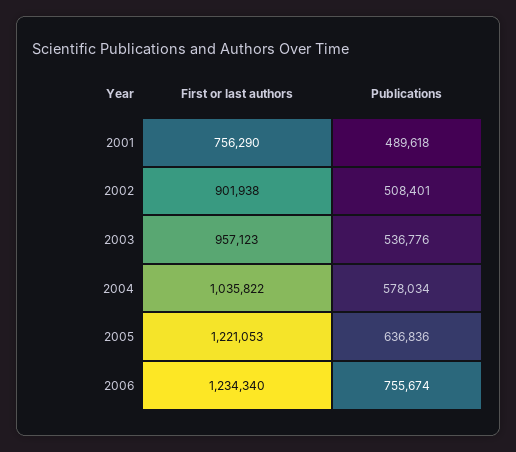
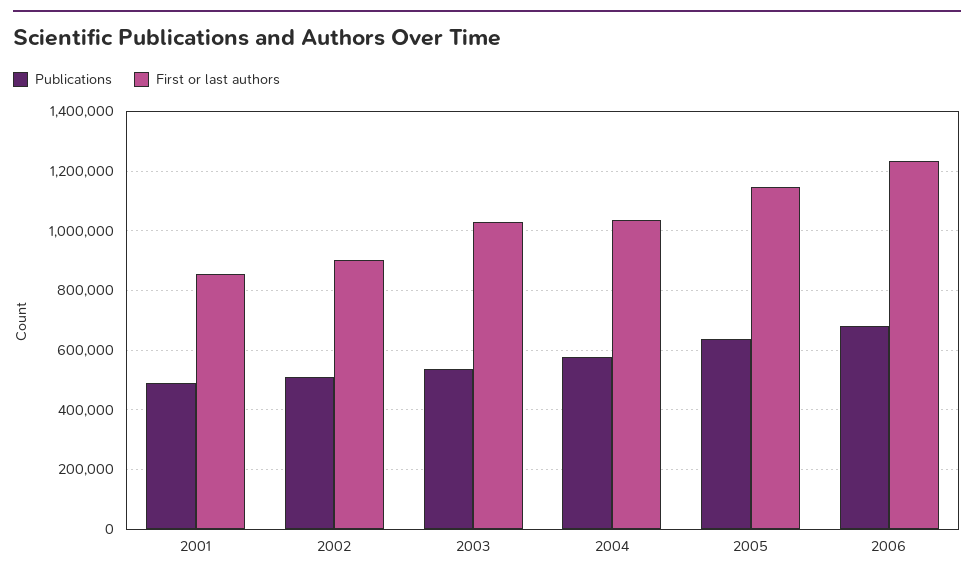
  {
    "First or last authors": {
-     "2001": 756290,
+     "2001": 850000,
      "2002": 901938,
-     "2003": 957123,
+     "2003": 1025000,
      "2004": 1035822,
-     "2005": 1221053,
+     "2005": 1150000,
      "2006": 1234340
    },
    "Publications": {
      "2001": 489618,
      "2002": 508401,
      "2003": 536776,
      "2004": 578034,
      "2005": 636836,
-     "2006": 755674
+     "2006": 675000
    }
  }

